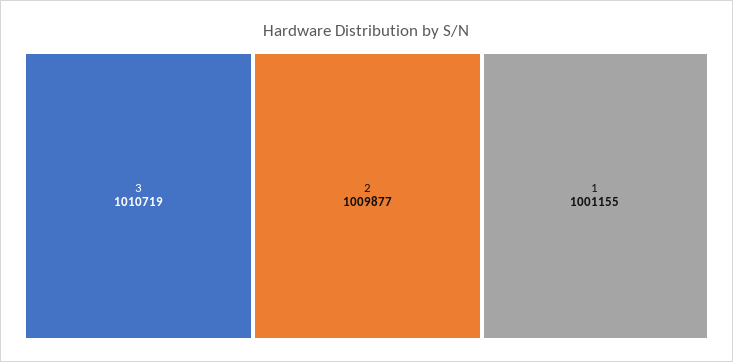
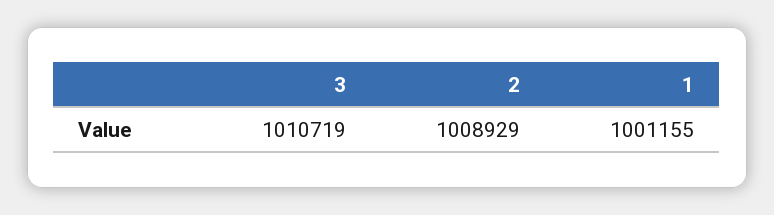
  {
    "3": 1010719,
-   "2": 1009877,
+   "2": 1008929,
    "1": 1001155
  }

